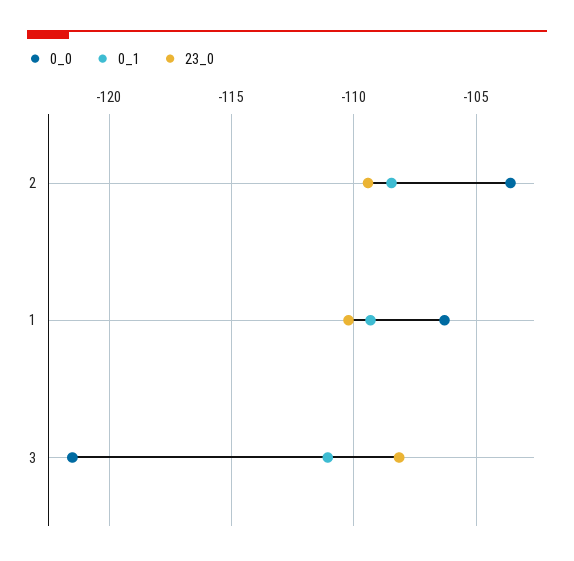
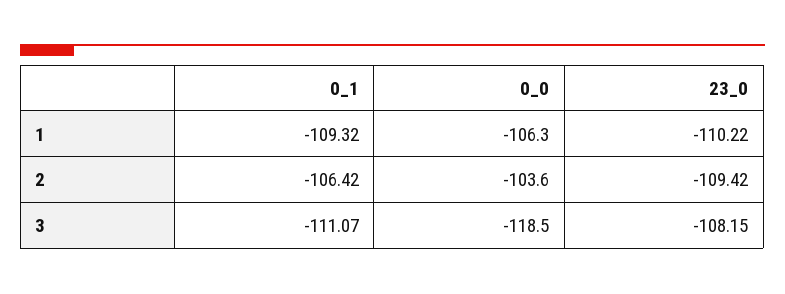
  {
    "0_0": {
      "2": -103.6,
      "1": -106.3,
-     "3": -121.5
+     "3": -118.5
    },
    "0_1": {
-     "2": -108.5,
+     "2": -106.42,
      "1": -109.32,
      "3": -111.07
    },
    "23_0": {
      "2": -109.42,
      "1": -110.22,
      "3": -108.15
    }
  }

